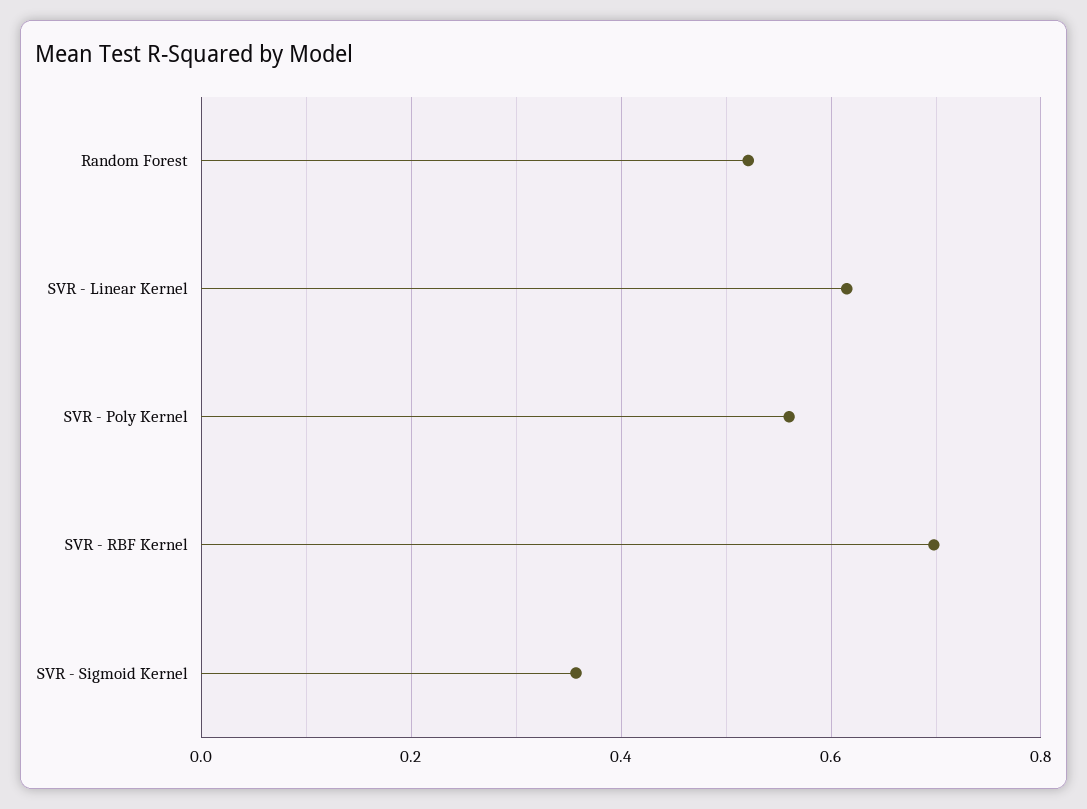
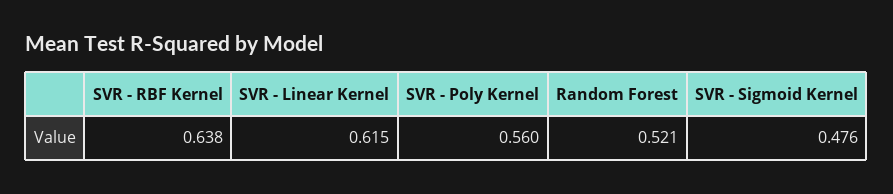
  {
    "Random Forest": 0.521,
    "SVR - Linear Kernel": 0.615,
    "SVR - Poly Kernel": 0.56,
-   "SVR - RBF Kernel": 0.7,
+   "SVR - RBF Kernel": 0.638,
-   "SVR - Sigmoid Kernel": 0.36
+   "SVR - Sigmoid Kernel": 0.476
  }

